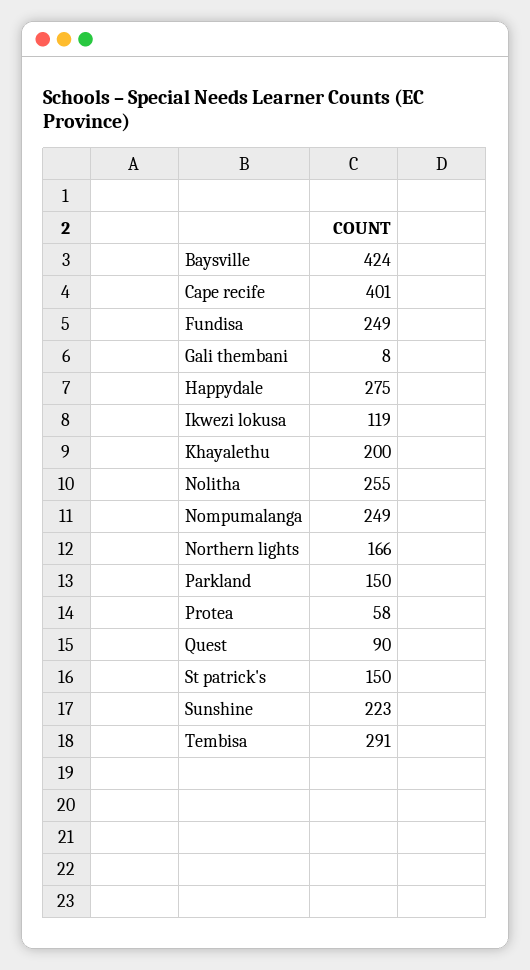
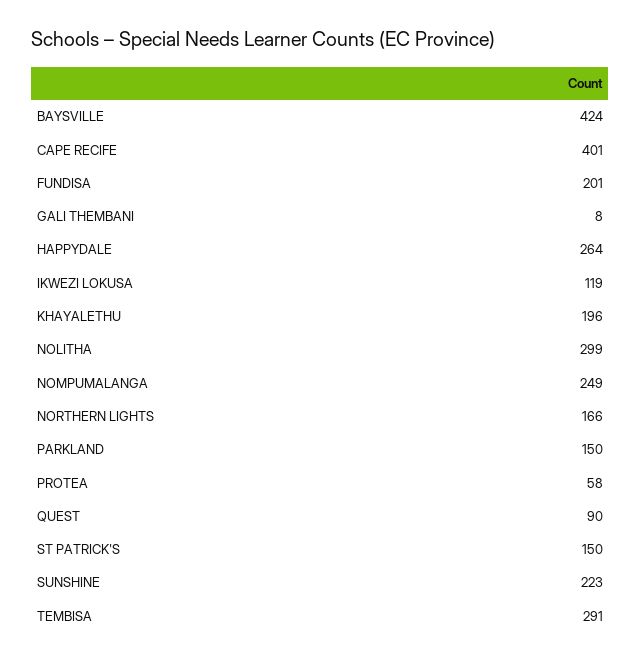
  {
    "Baysville": 424,
    "Cape recife": 401,
-   "Fundisa": 249,
+   "Fundisa": 201,
    "Gali thembani": 8,
-   "Happydale": 275,
+   "Happydale": 264,
    "Ikwezi lokusa": 119,
-   "Khayalethu": 200,
+   "Khayalethu": 196,
-   "Nolitha": 255,
+   "Nolitha": 299,
    "Nompumalanga": 249,
    "Northern lights": 166,
    "Parkland": 150,
    "Protea": 58,
    "Quest": 90,
    "St patrick's": 150,
    "Sunshine": 223,
    "Tembisa": 291
  }

